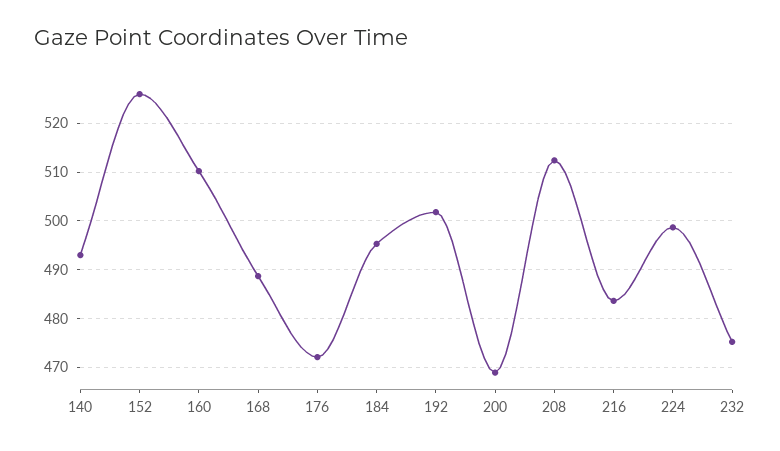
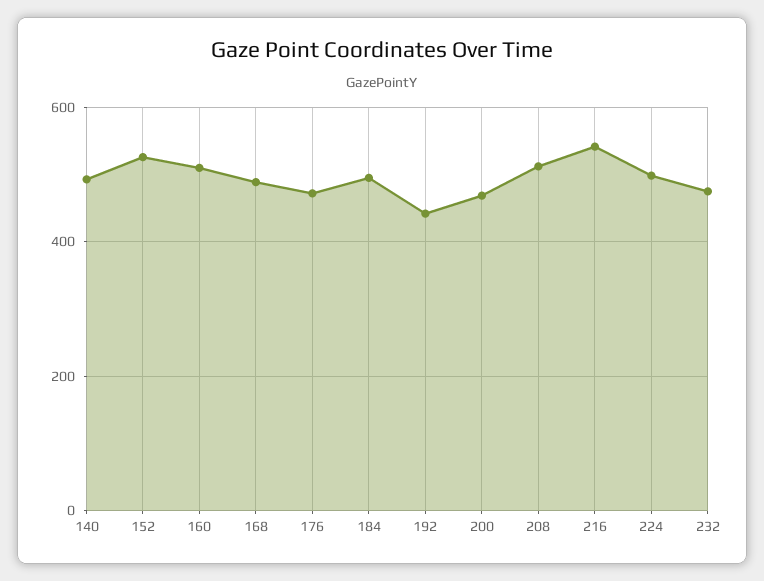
  {
    "140": 494,
    "152": 526,
    "160": 510,
    "168": 488,
    "176": 472,
    "184": 496,
-   "192": 502,
+   "192": 440,
    "200": 468,
    "208": 512,
-   "216": 484,
+   "216": 540,
    "224": 498,
    "232": 476
  }

